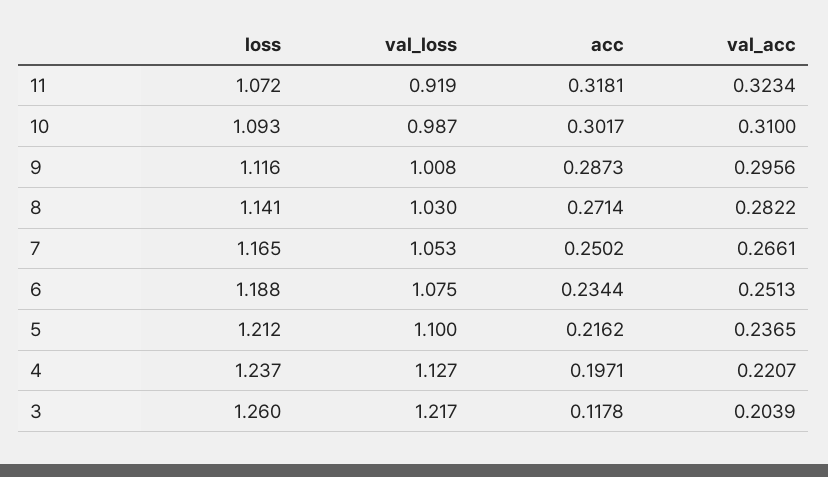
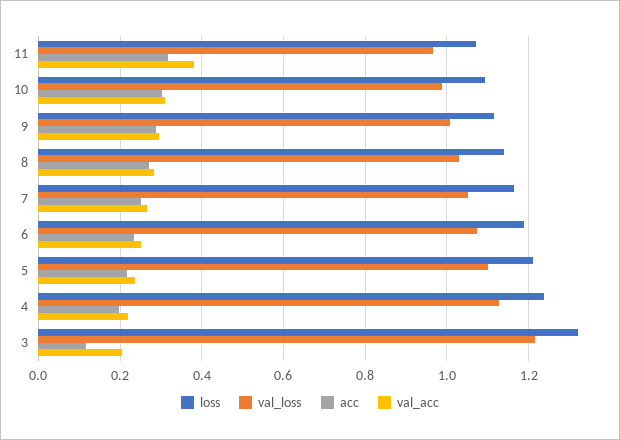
  {
    "loss": {
      "11": 1.072,
      "10": 1.093,
      "9": 1.116,
      "8": 1.141,
      "7": 1.165,
      "6": 1.188,
      "5": 1.212,
      "4": 1.237,
-     "3": 1.26
+     "3": 1.32
    },
    "val_loss": {
-     "11": 0.919,
+     "11": 0.96,
      "10": 0.987,
      "9": 1.008,
      "8": 1.03,
      "7": 1.053,
      "6": 1.075,
      "5": 1.1,
      "4": 1.127,
      "3": 1.217
    },
    "acc": {
      "11": 0.3181,
      "10": 0.3017,
      "9": 0.2873,
      "8": 0.2714,
      "7": 0.2502,
      "6": 0.2344,
      "5": 0.2162,
      "4": 0.1971,
      "3": 0.1178
    },
    "val_acc": {
-     "11": 0.3234,
+     "11": 0.38,
      "10": 0.31,
      "9": 0.2956,
      "8": 0.2822,
      "7": 0.2661,
      "6": 0.2513,
      "5": 0.2365,
      "4": 0.2207,
      "3": 0.2039
    }
  }

